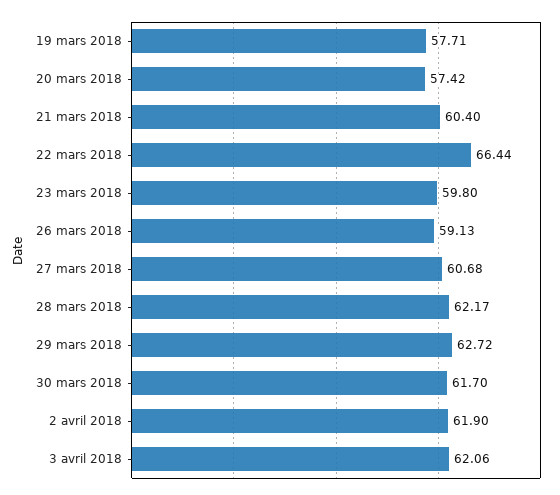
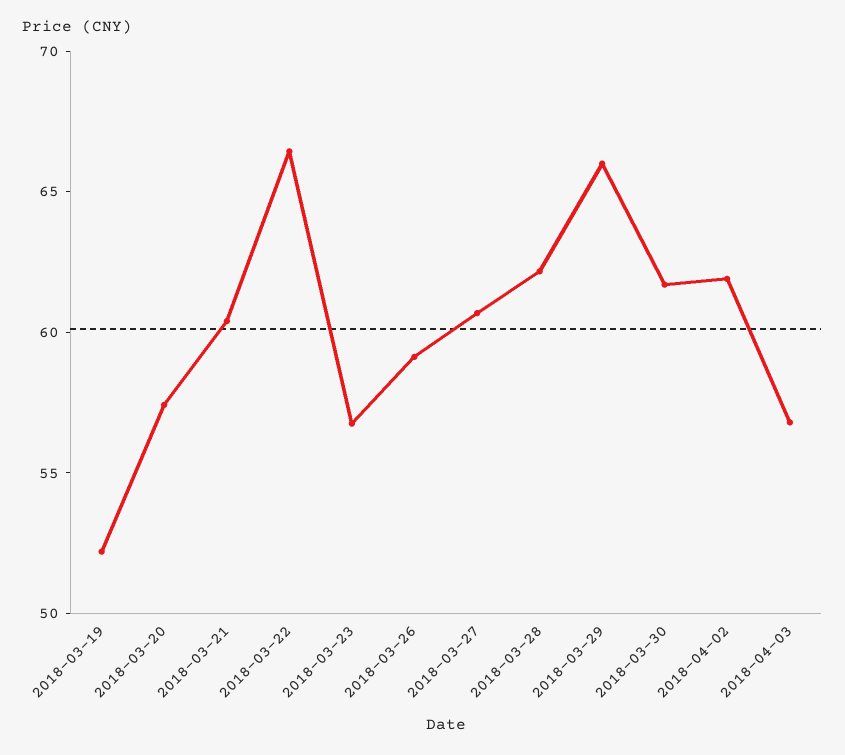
  {
-   "19 mars 2018": 57.71,
+   "19 mars 2018": 52,
    "20 mars 2018": 57.42,
    "21 mars 2018": 60.4,
    "22 mars 2018": 66.44,
-   "23 mars 2018": 59.8,
+   "23 mars 2018": 57,
    "26 mars 2018": 59.13,
    "27 mars 2018": 60.68,
    "28 mars 2018": 62.17,
-   "29 mars 2018": 62.72,
+   "29 mars 2018": 66,
    "30 mars 2018": 61.7,
    "2 avril 2018": 61.9,
-   "3 avril 2018": 62.06
+   "3 avril 2018": 57
  }

